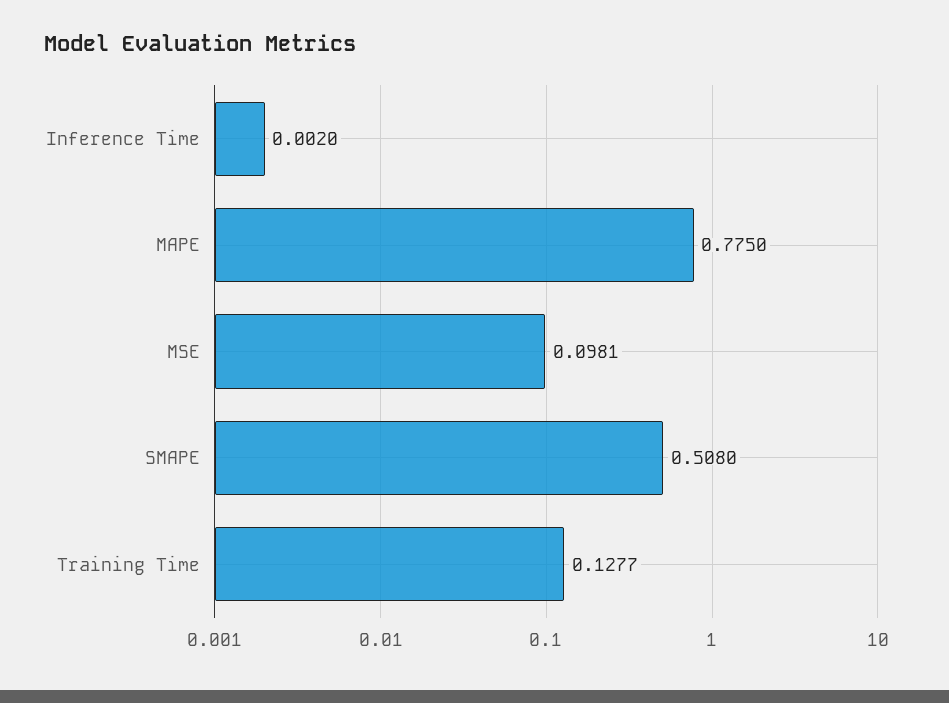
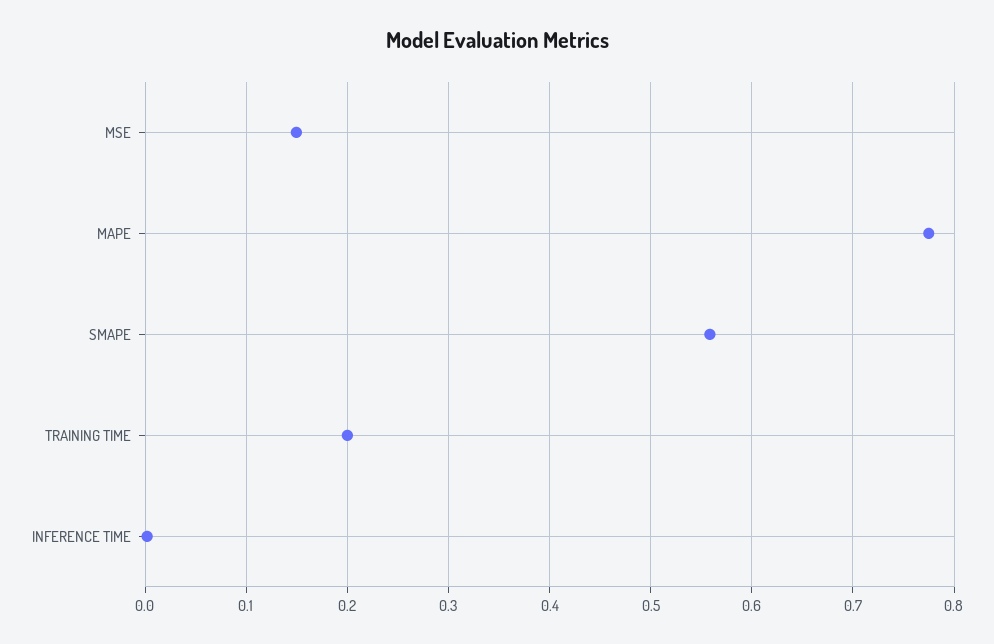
  {
    "Inference Time": 0.002,
    "MAPE": 0.775,
-   "MSE": 0.0981,
+   "MSE": 0.15,
-   "SMAPE": 0.508,
+   "SMAPE": 0.56,
-   "Training Time": 0.1277
+   "Training Time": 0.2
  }

